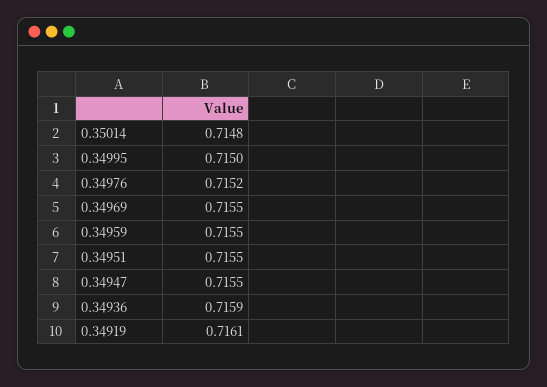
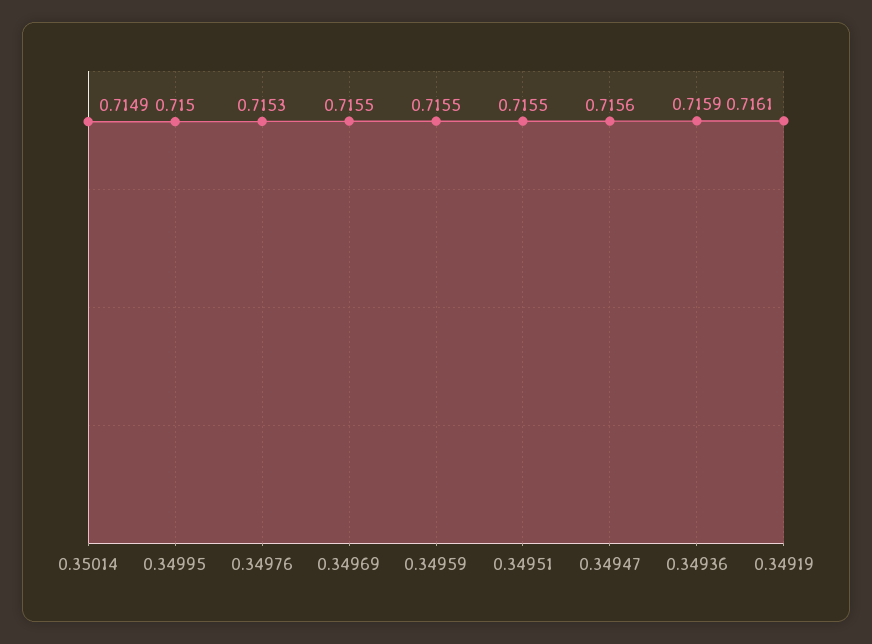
  {
-   "0.35014": 0.7148,
+   "0.35014": 0.7149,
    "0.34995": 0.715,
-   "0.34976": 0.7152,
+   "0.34976": 0.7153,
    "0.34969": 0.7155,
    "0.34959": 0.7155,
    "0.34951": 0.7155,
-   "0.34947": 0.7155,
+   "0.34947": 0.7156,
    "0.34936": 0.7159,
    "0.34919": 0.7161
  }

